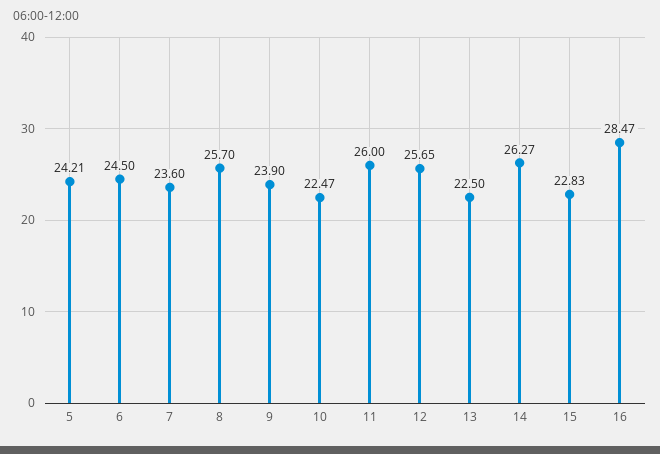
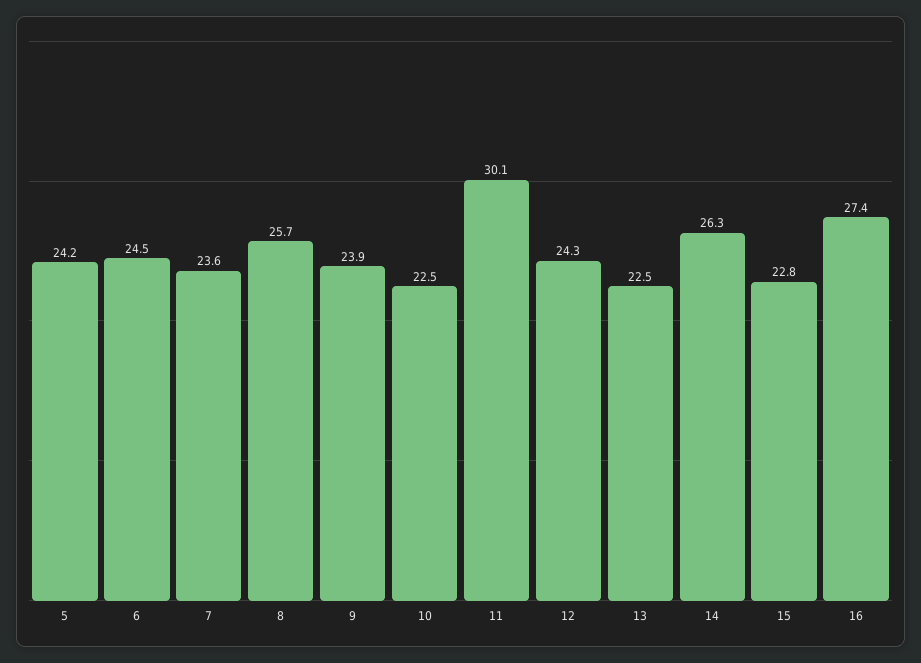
  {
    "5": 24.21,
    "6": 24.5,
    "7": 23.6,
    "8": 25.7,
    "9": 23.9,
    "10": 22.47,
-   "11": 26,
+   "11": 30.1,
-   "12": 25.65,
+   "12": 24.3,
    "13": 22.5,
    "14": 26.27,
    "15": 22.83,
-   "16": 28.47
+   "16": 27.4
  }

